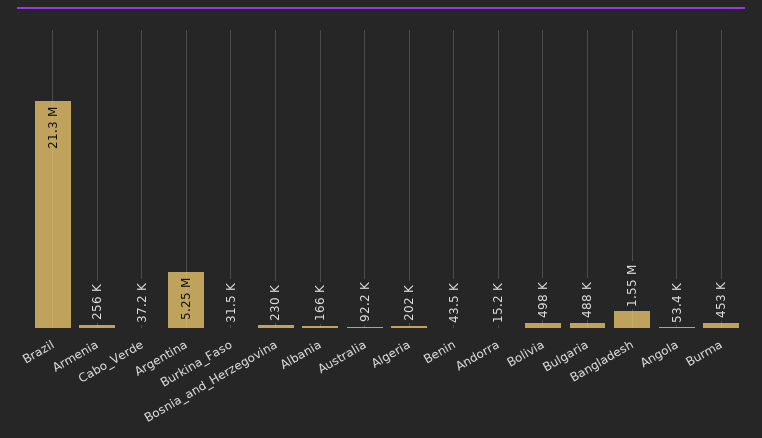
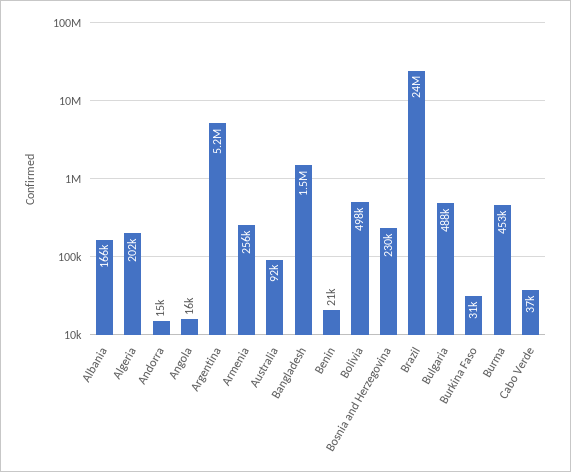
  {
-   "Brazil": 21300000,
+   "Brazil": 24000000,
    "Armenia": 256000,
    "Cabo_Verde": 37200,
    "Argentina": 5250000,
    "Burkina_Faso": 31500,
    "Bosnia_and_Herzegovina": 230000,
    "Albania": 166000,
    "Australia": 92200,
    "Algeria": 202000,
-   "Benin": 43500,
+   "Benin": 21000,
    "Andorra": 15200,
    "Bolivia": 498000,
    "Bulgaria": 488000,
    "Bangladesh": 1550000,
-   "Angola": 53400,
+   "Angola": 16000,
    "Burma": 453000
  }

